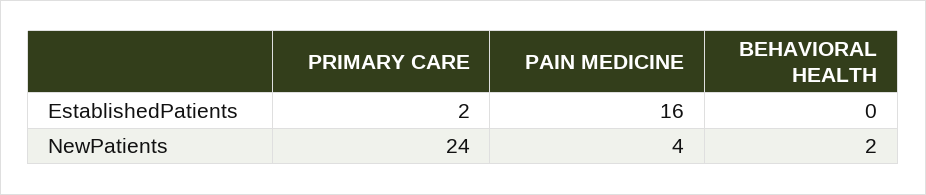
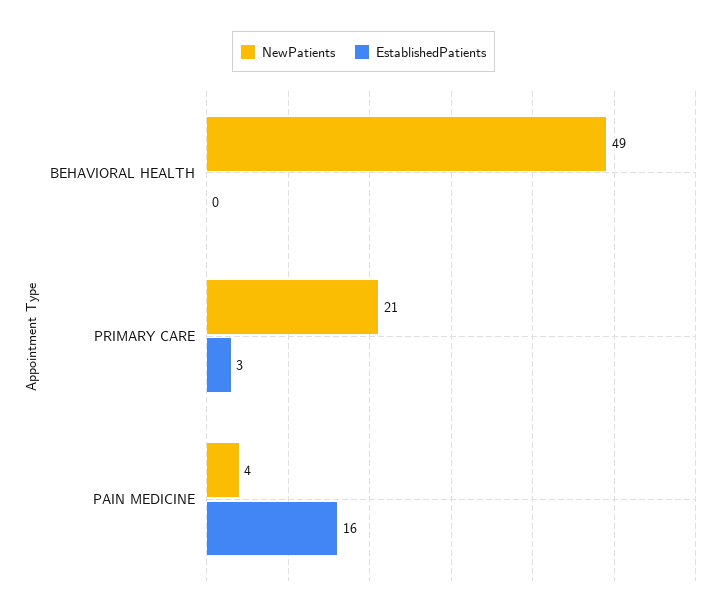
  {
    "EstablishedPatients": {
-     "PRIMARY CARE": 2,
+     "PRIMARY CARE": 3,
      "PAIN MEDICINE": 16,
      "BEHAVIORAL HEALTH": 0
    },
    "NewPatients": {
-     "PRIMARY CARE": 24,
+     "PRIMARY CARE": 21,
      "PAIN MEDICINE": 4,
-     "BEHAVIORAL HEALTH": 2
+     "BEHAVIORAL HEALTH": 49
    }
  }

